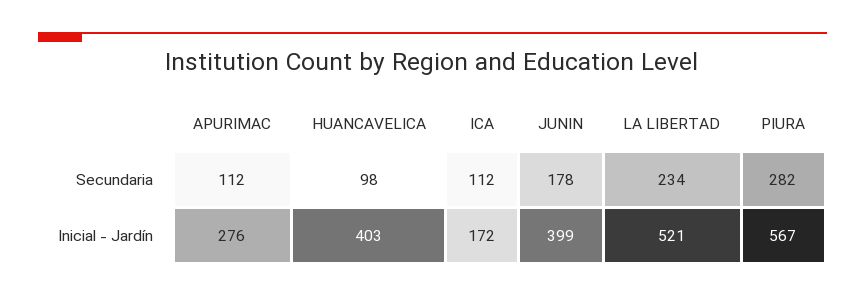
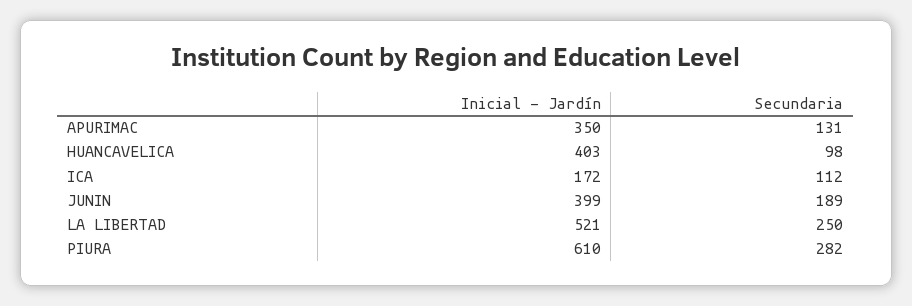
  {
    "APURIMAC": {
-     "Secundaria": 112,
+     "Secundaria": 131,
-     "Inicial - Jardín": 276
+     "Inicial - Jardín": 350
    },
    "HUANCAVELICA": {
      "Secundaria": 98,
      "Inicial - Jardín": 403
    },
    "ICA": {
      "Secundaria": 112,
      "Inicial - Jardín": 172
    },
    "JUNIN": {
-     "Secundaria": 178,
+     "Secundaria": 189,
      "Inicial - Jardín": 399
    },
    "LA LIBERTAD": {
-     "Secundaria": 234,
+     "Secundaria": 250,
      "Inicial - Jardín": 521
    },
    "PIURA": {
      "Secundaria": 282,
-     "Inicial - Jardín": 567
+     "Inicial - Jardín": 610
    }
  }

